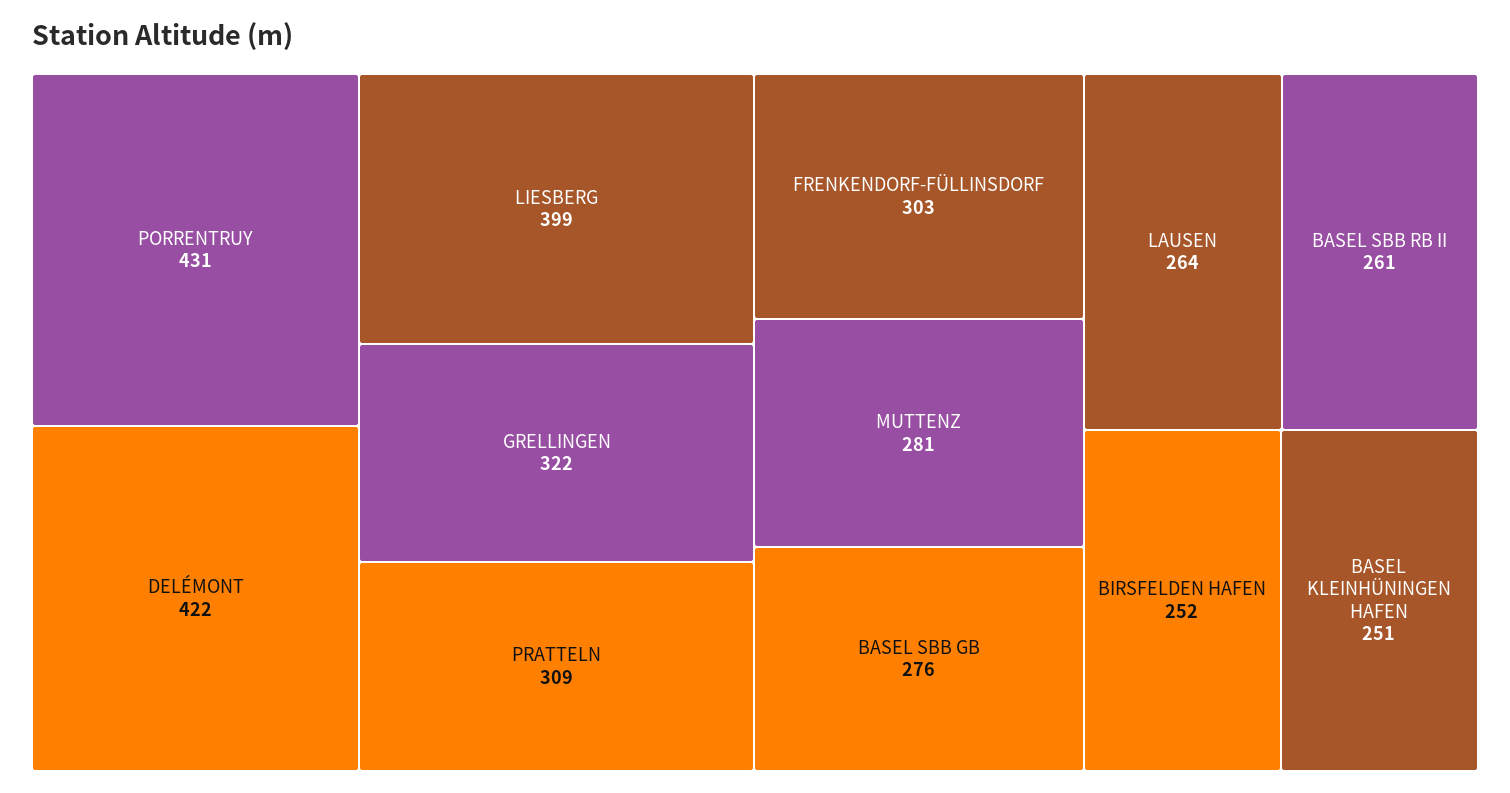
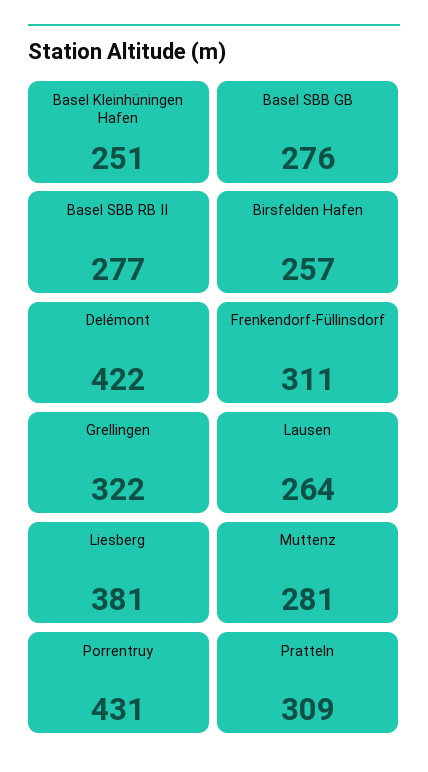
  {
    "PORRENTRUY": 431,
    "DELÉMONT": 422,
-   "LIESBERG": 399,
+   "LIESBERG": 381,
    "GRELLINGEN": 322,
    "PRATTELN": 309,
-   "FRENKENDORF-FÜLLINSDORF": 303,
+   "FRENKENDORF-FÜLLINSDORF": 311,
    "MUTTENZ": 281,
    "BASEL SBB GB": 276,
    "LAUSEN": 264,
-   "BASEL SBB RB II": 261,
+   "BASEL SBB RB II": 277,
-   "BIRSFELDEN HAFEN": 252,
+   "BIRSFELDEN HAFEN": 257,
    "BASEL KLEINHÜNINGEN HAFEN": 251
  }

